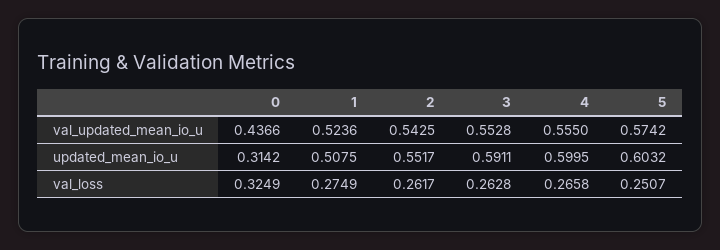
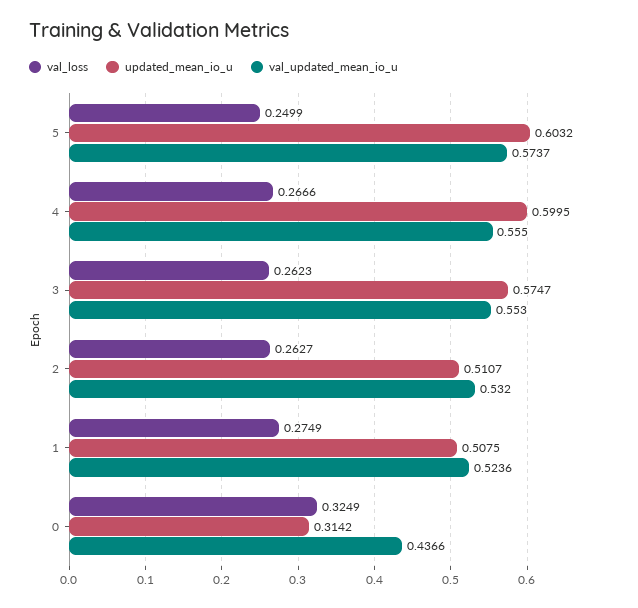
  {
    "val_updated_mean_io_u": {
      "0": 0.4366,
      "1": 0.5236,
-     "2": 0.5425,
+     "2": 0.532,
-     "3": 0.5528,
+     "3": 0.553,
      "4": 0.555,
-     "5": 0.5742
+     "5": 0.5737
    },
    "updated_mean_io_u": {
      "0": 0.3142,
      "1": 0.5075,
-     "2": 0.5517,
+     "2": 0.5107,
-     "3": 0.5911,
+     "3": 0.5747,
      "4": 0.5995,
      "5": 0.6032
    },
    "val_loss": {
      "0": 0.3249,
      "1": 0.2749,
-     "2": 0.2617,
+     "2": 0.2627,
-     "3": 0.2628,
+     "3": 0.2623,
-     "4": 0.2658,
+     "4": 0.2666,
-     "5": 0.2507
+     "5": 0.2499
    }
  }

